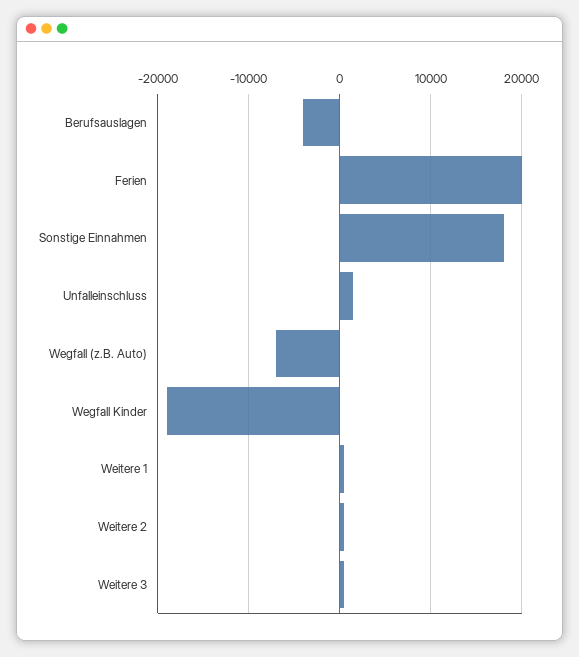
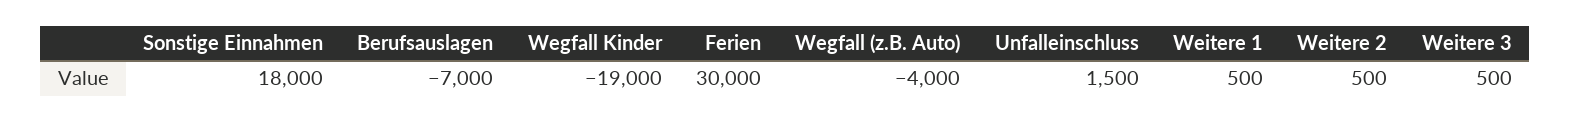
  {
-   "Berufsauslagen": -4000,
+   "Berufsauslagen": -7000,
-   "Ferien": 20000,
+   "Ferien": 30000,
    "Sonstige Einnahmen": 18000,
    "Unfalleinschluss": 1500,
-   "Wegfall (z.B. Auto)": -7000,
+   "Wegfall (z.B. Auto)": -4000,
    "Wegfall Kinder": -19000,
    "Weitere 1": 500,
    "Weitere 2": 500,
    "Weitere 3": 500
  }

